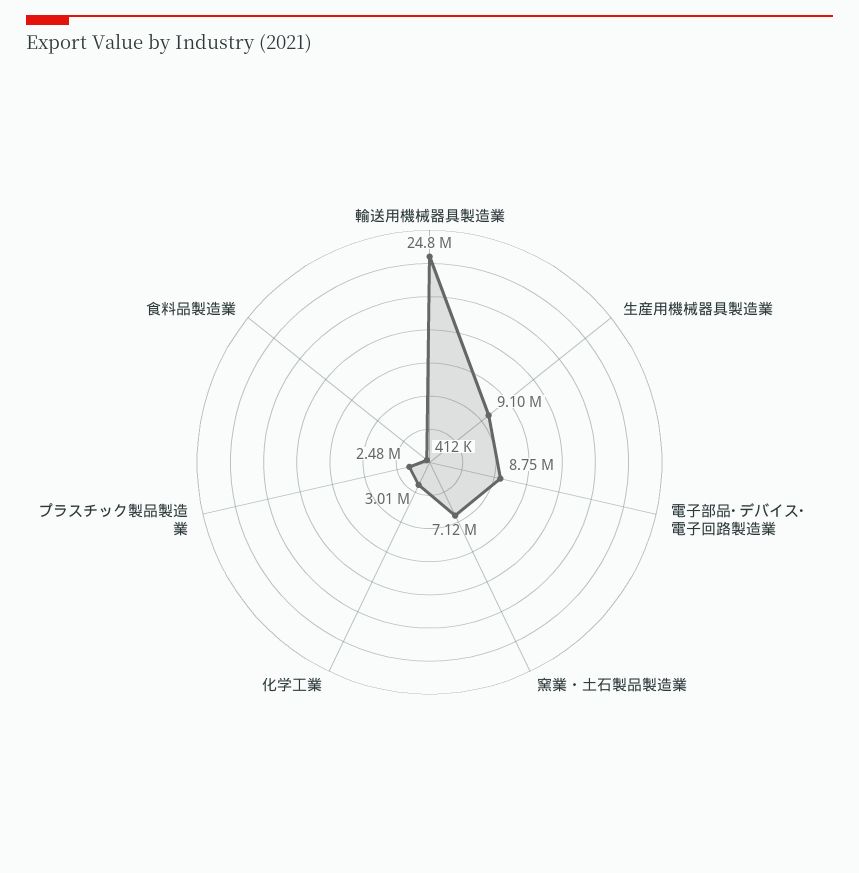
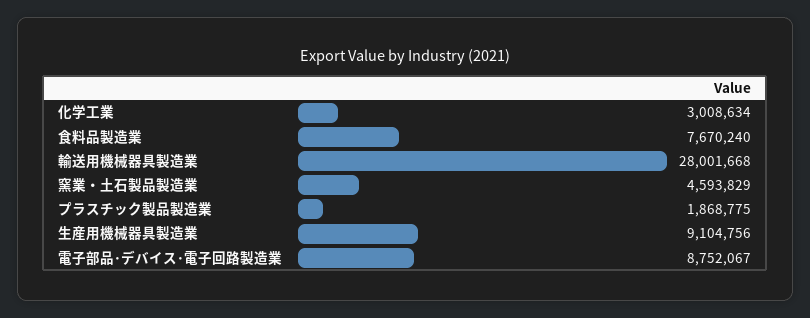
  {
-   "輸送用機械器具製造業": 24800000,
+   "輸送用機械器具製造業": 28001668,
    "生産用機械器具製造業": 9104756,
    "電子部品･デバイス･電子回路製造業": 8752067,
-   "窯業・土石製品製造業": 7120000,
+   "窯業・土石製品製造業": 4593829,
    "化学工業": 3008634,
-   "プラスチック製品製造業": 2480000,
+   "プラスチック製品製造業": 1868775,
-   "食料品製造業": 412000
+   "食料品製造業": 7670240
  }

